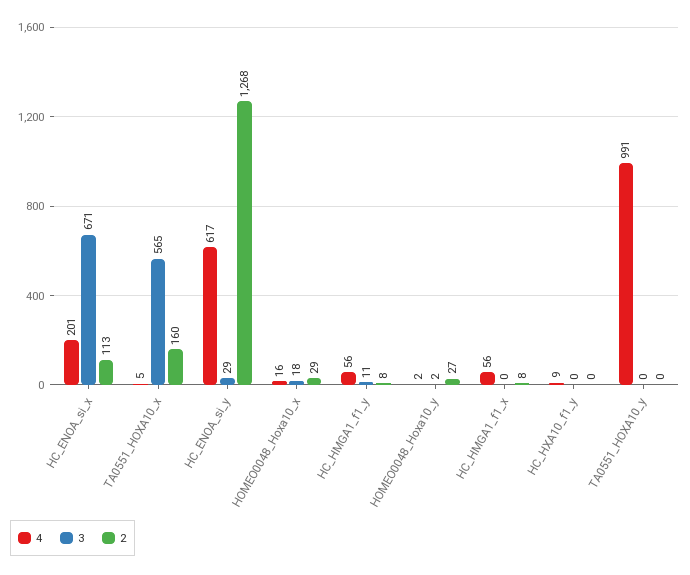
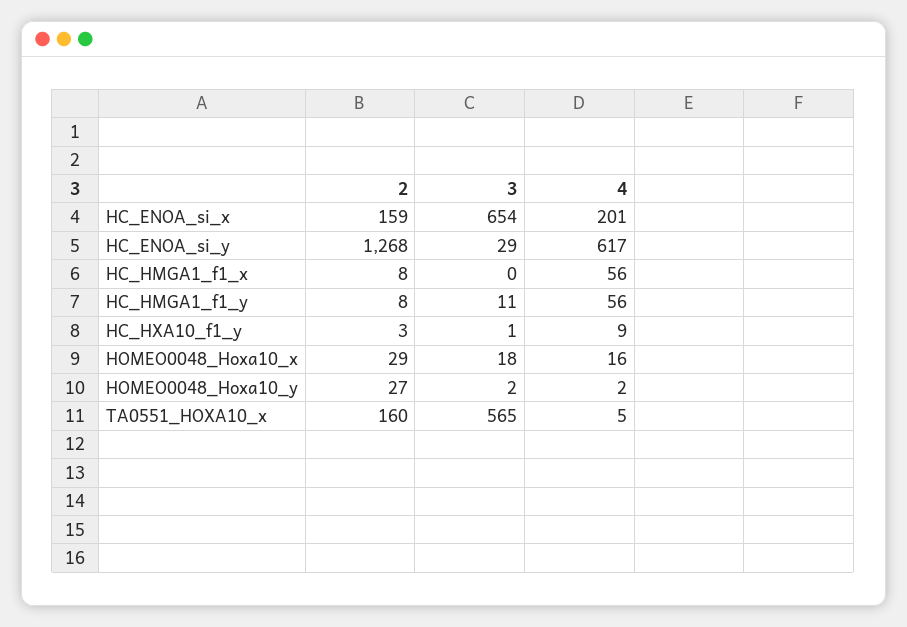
  {
    "4": {
      "HC_ENOA_si_x": 201,
      "TA0551_HOXA10_x": 5,
      "HC_ENOA_si_y": 617,
      "HOMEO0048_Hoxa10_x": 16,
      "HC_HMGA1_f1_y": 56,
      "HOMEO0048_Hoxa10_y": 2,
      "HC_HMGA1_f1_x": 56,
-     "HC_HXA10_f1_y": 9,
+     "HC_HXA10_f1_y": 9
-     "TA0551_HOXA10_y": 991
    },
    "3": {
-     "HC_ENOA_si_x": 671,
+     "HC_ENOA_si_x": 654,
      "TA0551_HOXA10_x": 565,
      "HC_ENOA_si_y": 29,
      "HOMEO0048_Hoxa10_x": 18,
      "HC_HMGA1_f1_y": 11,
      "HOMEO0048_Hoxa10_y": 2,
      "HC_HMGA1_f1_x": 0,
-     "HC_HXA10_f1_y": 0,
+     "HC_HXA10_f1_y": 1
-     "TA0551_HOXA10_y": 0
    },
    "2": {
-     "HC_ENOA_si_x": 113,
+     "HC_ENOA_si_x": 159,
      "TA0551_HOXA10_x": 160,
      "HC_ENOA_si_y": 1268,
      "HOMEO0048_Hoxa10_x": 29,
      "HC_HMGA1_f1_y": 8,
      "HOMEO0048_Hoxa10_y": 27,
      "HC_HMGA1_f1_x": 8,
-     "HC_HXA10_f1_y": 0,
+     "HC_HXA10_f1_y": 3
-     "TA0551_HOXA10_y": 0
    }
  }

